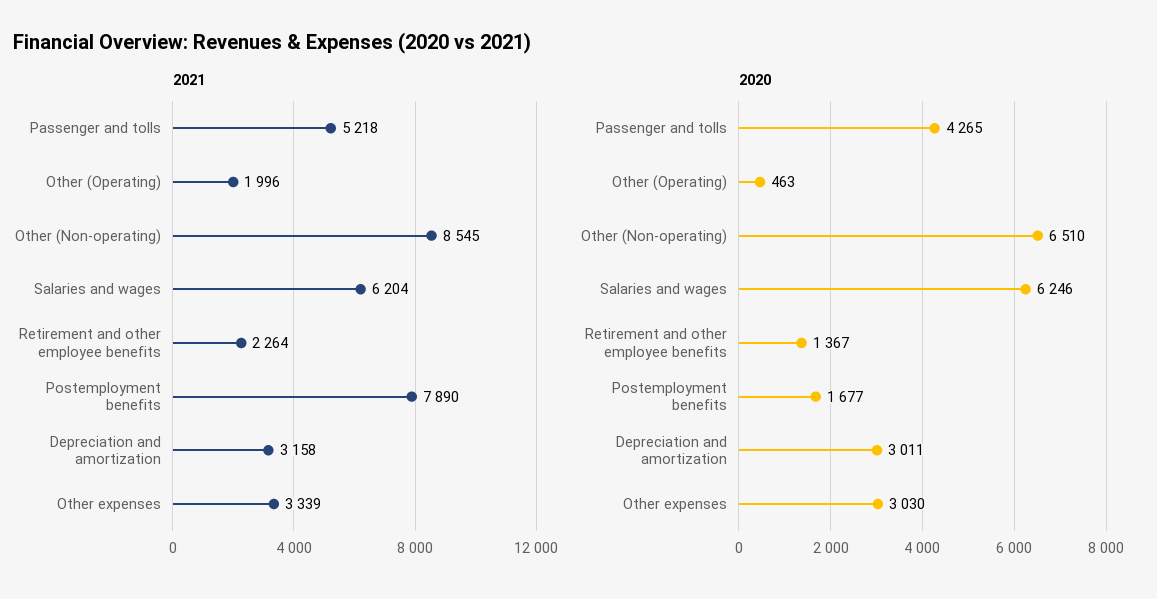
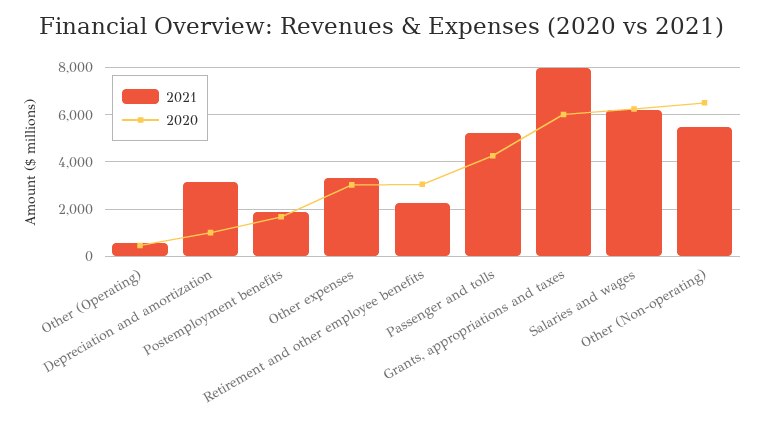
  {
    "2021": {
      "Passenger and tolls": 5218,
-     "Other (Operating)": 1996,
+     "Other (Operating)": 500,
-     "Other (Non-operating)": 8545,
+     "Other (Non-operating)": 5500,
      "Salaries and wages": 6204,
      "Retirement and other employee benefits": 2264,
-     "Postemployment benefits": 7890,
+     "Postemployment benefits": 2000,
      "Depreciation and amortization": 3158,
-     "Other expenses": 3339
+     "Other expenses": 3339,
+     "Grants, appropriations and taxes": 8000
    },
    "2020": {
      "Passenger and tolls": 4265,
      "Other (Operating)": 463,
      "Other (Non-operating)": 6510,
      "Salaries and wages": 6246,
-     "Retirement and other employee benefits": 1367,
+     "Retirement and other employee benefits": 3000,
      "Postemployment benefits": 1677,
-     "Depreciation and amortization": 3011,
+     "Depreciation and amortization": 1000,
-     "Other expenses": 3030
+     "Other expenses": 3030,
+     "Grants, appropriations and taxes": 6000
    }
  }

